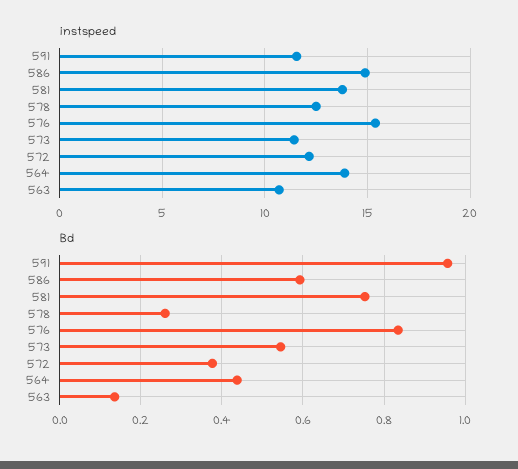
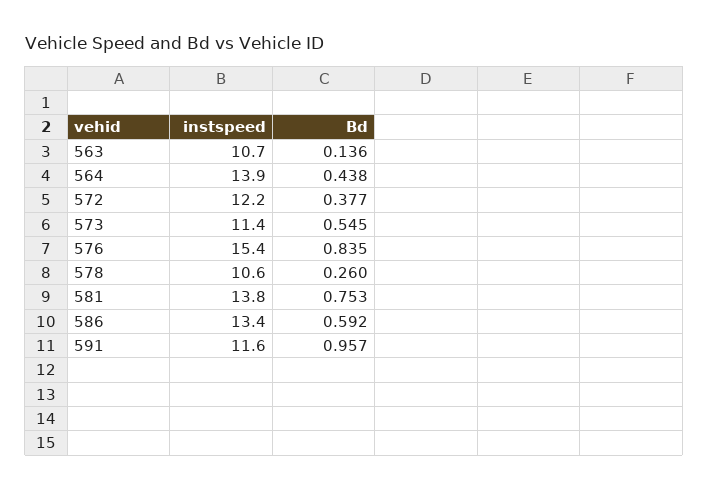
  {
    "instspeed": {
      "591": 11.6,
-     "586": 15,
+     "586": 13.4,
      "581": 13.8,
-     "578": 12.5,
+     "578": 10.6,
      "576": 15.4,
      "573": 11.4,
      "572": 12.2,
      "564": 13.9,
      "563": 10.7
    },
    "Bd": {
      "591": 0.957,
      "586": 0.592,
      "581": 0.753,
      "578": 0.26,
      "576": 0.835,
      "573": 0.545,
      "572": 0.377,
      "564": 0.438,
      "563": 0.136
    }
  }

